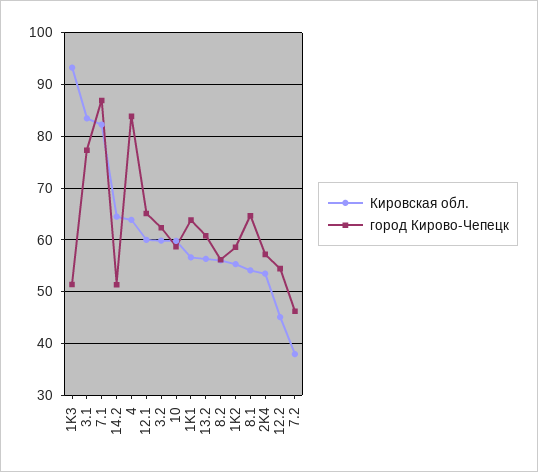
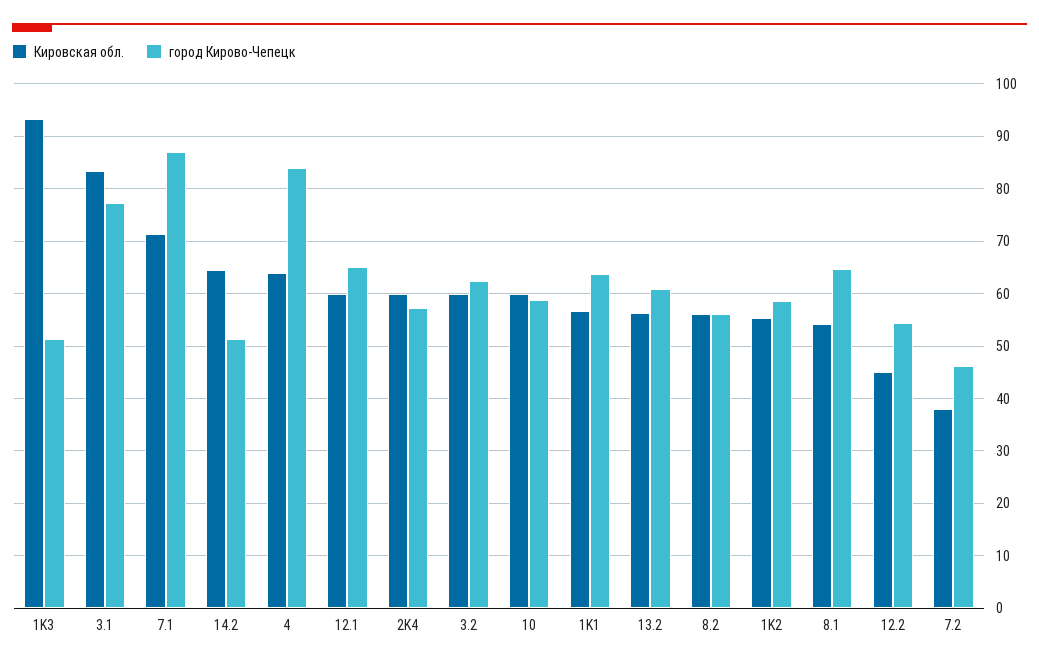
  {
    "Кировская обл.": {
      "1K3": 94,
      "3.1": 84,
-     "7.1": 82,
+     "7.1": 72,
      "14.2": 64,
      "4": 64,
      "12.1": 60,
      "3.2": 60,
      "10": 60,
      "1K1": 56,
      "13.2": 56,
      "8.2": 56,
      "1K2": 56,
      "8.1": 54,
-     "2K4": 54,
+     "2K4": 60,
      "12.2": 46,
      "7.2": 38
    },
    "город Кирово-Чепецк": {
      "1K3": 52,
      "3.1": 78,
      "7.1": 86,
      "14.2": 52,
      "4": 84,
      "12.1": 66,
      "3.2": 62,
      "10": 58,
      "1K1": 64,
      "13.2": 60,
      "8.2": 56,
      "1K2": 58,
      "8.1": 64,
      "2K4": 58,
      "12.2": 54,
      "7.2": 46
    }
  }

